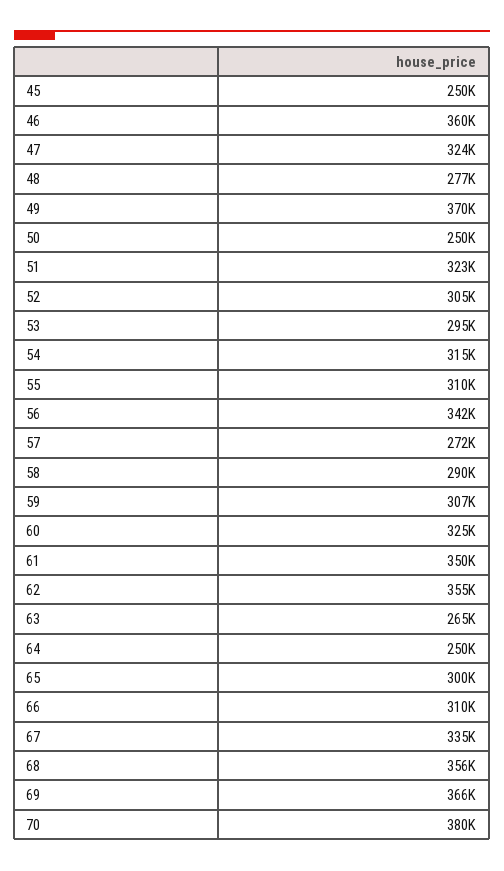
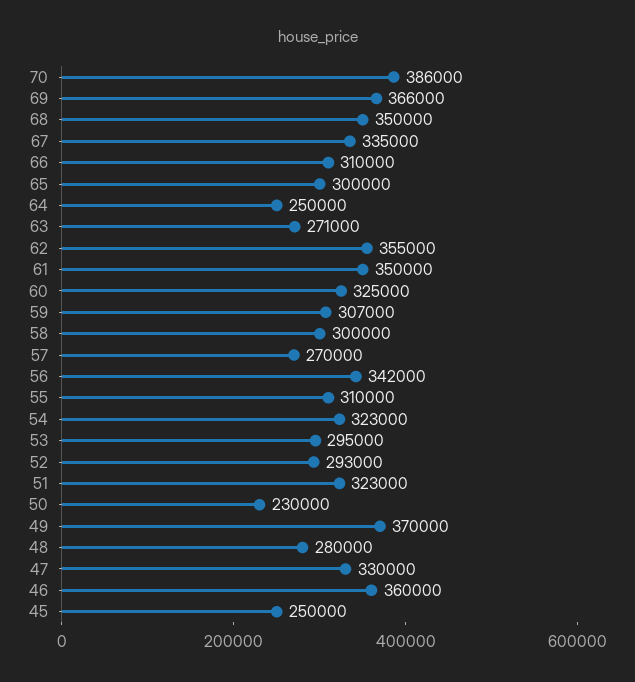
  {
    "45": 250000,
    "46": 360000,
-   "47": 324000,
+   "47": 330000,
-   "48": 277000,
+   "48": 280000,
    "49": 370000,
-   "50": 250000,
+   "50": 230000,
    "51": 323000,
-   "52": 305000,
+   "52": 293000,
    "53": 295000,
-   "54": 315000,
+   "54": 323000,
    "55": 310000,
    "56": 342000,
-   "57": 272000,
+   "57": 270000,
-   "58": 290000,
+   "58": 300000,
    "59": 307000,
    "60": 325000,
    "61": 350000,
    "62": 355000,
-   "63": 265000,
+   "63": 271000,
    "64": 250000,
    "65": 300000,
    "66": 310000,
    "67": 335000,
-   "68": 356000,
+   "68": 350000,
    "69": 366000,
-   "70": 380000
+   "70": 386000
  }

